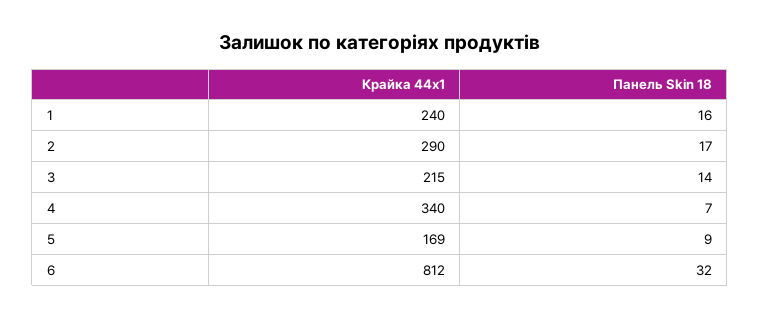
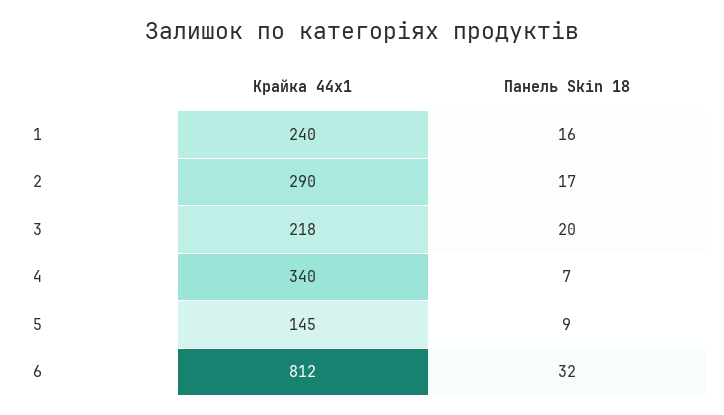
  {
    "Крайка 44x1": {
      "1": 240,
      "2": 290,
-     "3": 215,
+     "3": 218,
      "4": 340,
-     "5": 169,
+     "5": 145,
      "6": 812
    },
    "Панель Skin 18": {
      "1": 16,
      "2": 17,
-     "3": 14,
+     "3": 20,
      "4": 7,
      "5": 9,
      "6": 32
    }
  }

